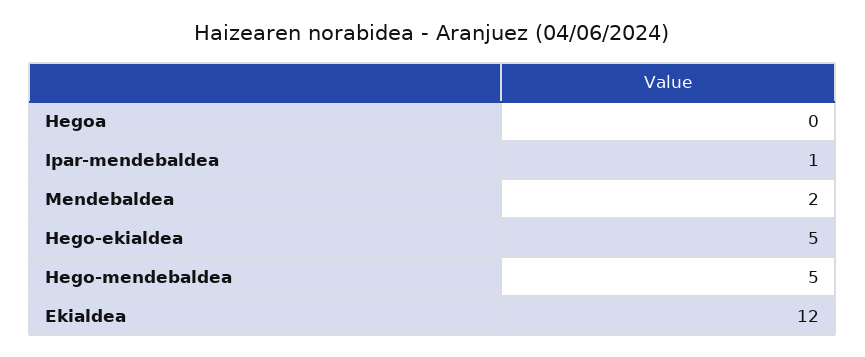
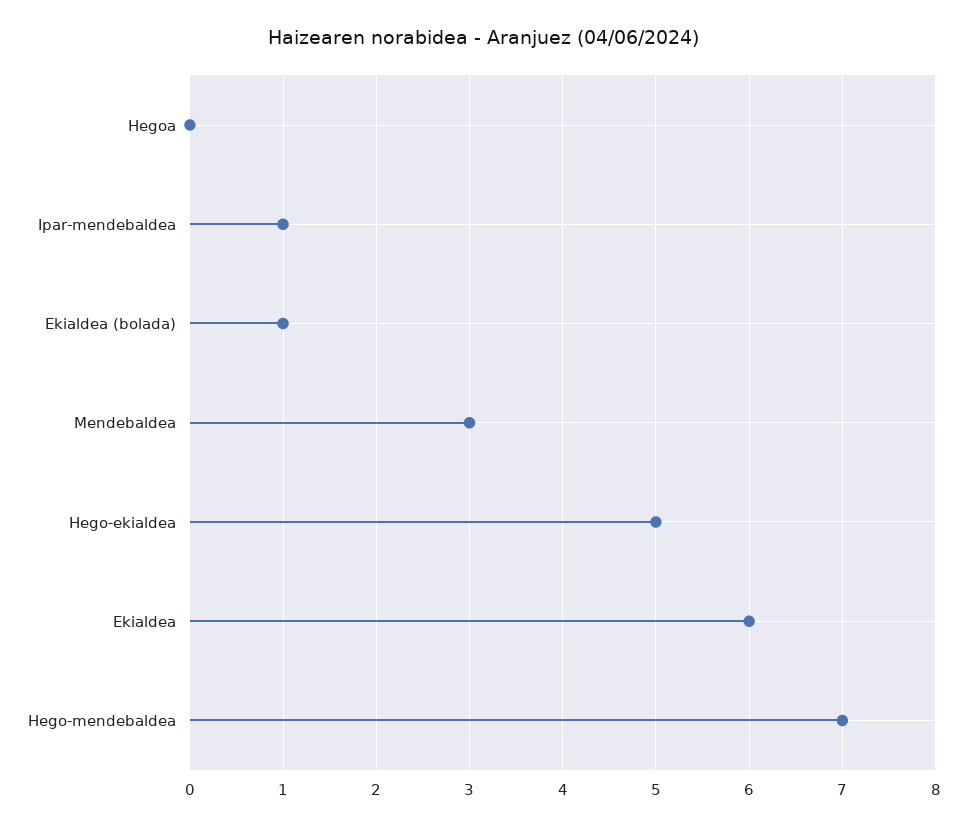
  {
    "Hegoa": 0,
    "Ipar-mendebaldea": 1,
-   "Mendebaldea": 2,
+   "Mendebaldea": 3,
    "Hego-ekialdea": 5,
-   "Hego-mendebaldea": 5,
+   "Hego-mendebaldea": 7,
-   "Ekialdea": 12
+   "Ekialdea": 6,
+   "Ekialdea (bolada)": 1
  }

